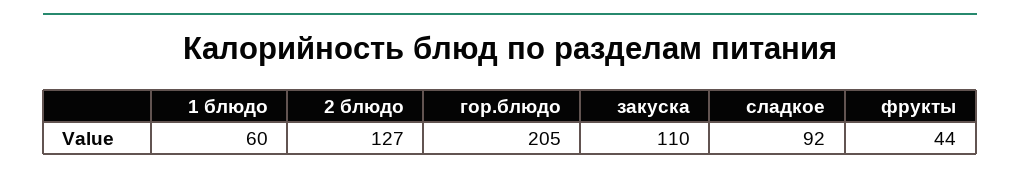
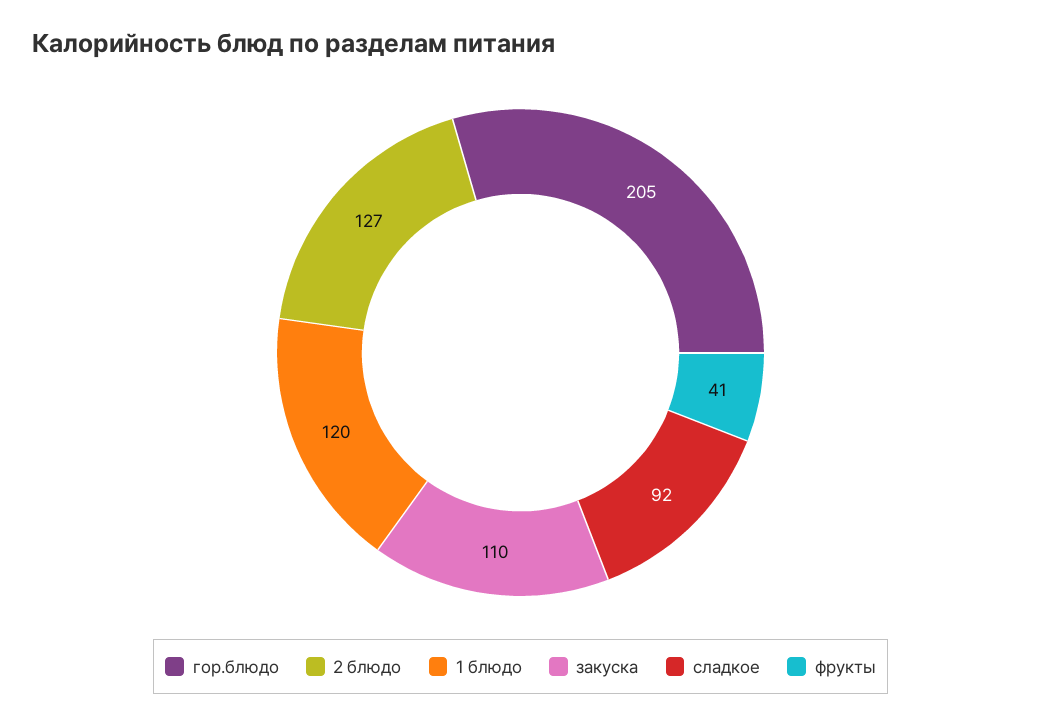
  {
-   "1 блюдо": 60,
+   "1 блюдо": 120,
    "2 блюдо": 127,
    "гор.блюдо": 205,
    "закуска": 110,
    "сладкое": 92,
-   "фрукты": 44
+   "фрукты": 41
  }

